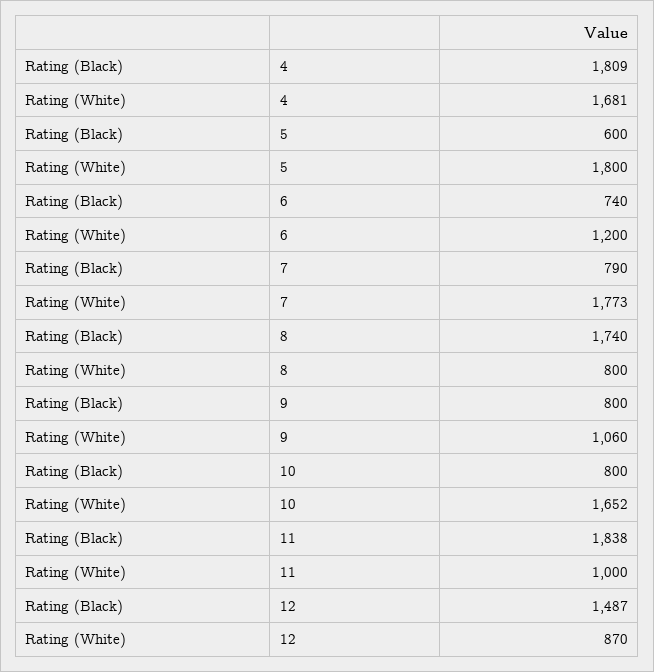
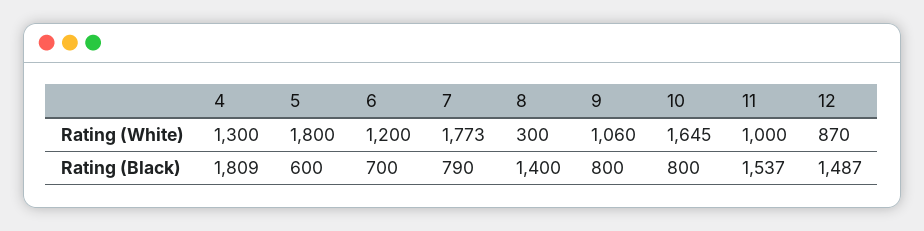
  {
    "Rating (Black)": {
      "4": 1809,
      "5": 600,
-     "6": 740,
+     "6": 700,
      "7": 790,
-     "8": 1740,
+     "8": 1400,
      "9": 800,
      "10": 800,
-     "11": 1838,
+     "11": 1537,
      "12": 1487
    },
    "Rating (White)": {
-     "4": 1681,
+     "4": 1300,
      "5": 1800,
      "6": 1200,
      "7": 1773,
-     "8": 800,
+     "8": 300,
      "9": 1060,
-     "10": 1652,
+     "10": 1645,
      "11": 1000,
      "12": 870
    }
  }

